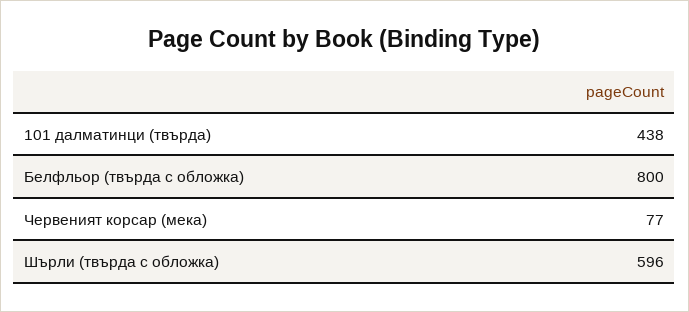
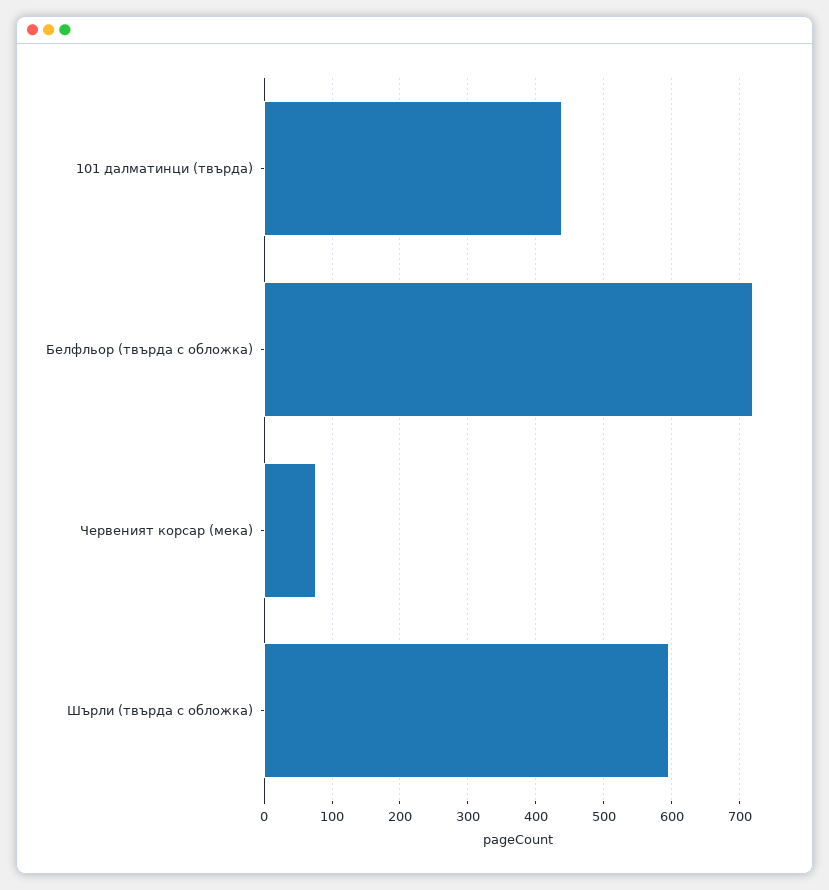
  {
    "101 далматинци (твърда)": 438,
-   "Белфльор (твърда с обложка)": 800,
+   "Белфльор (твърда с обложка)": 720,
    "Червеният корсар (мека)": 77,
    "Шърли (твърда с обложка)": 596
  }

